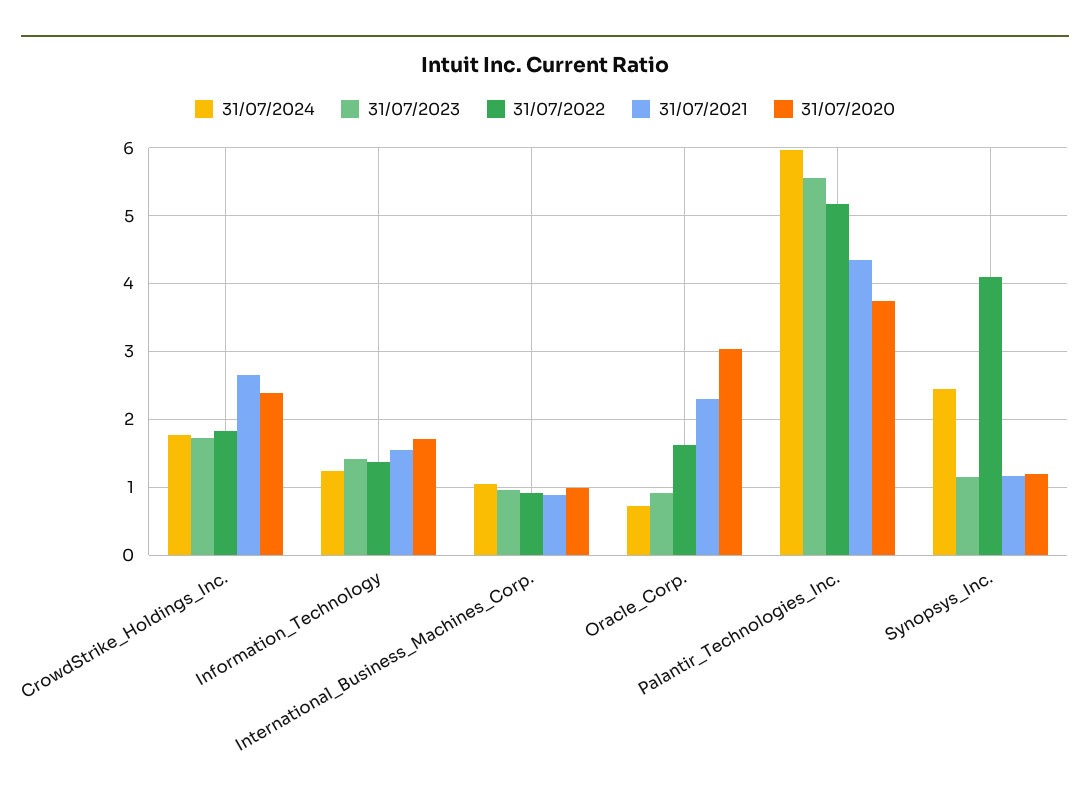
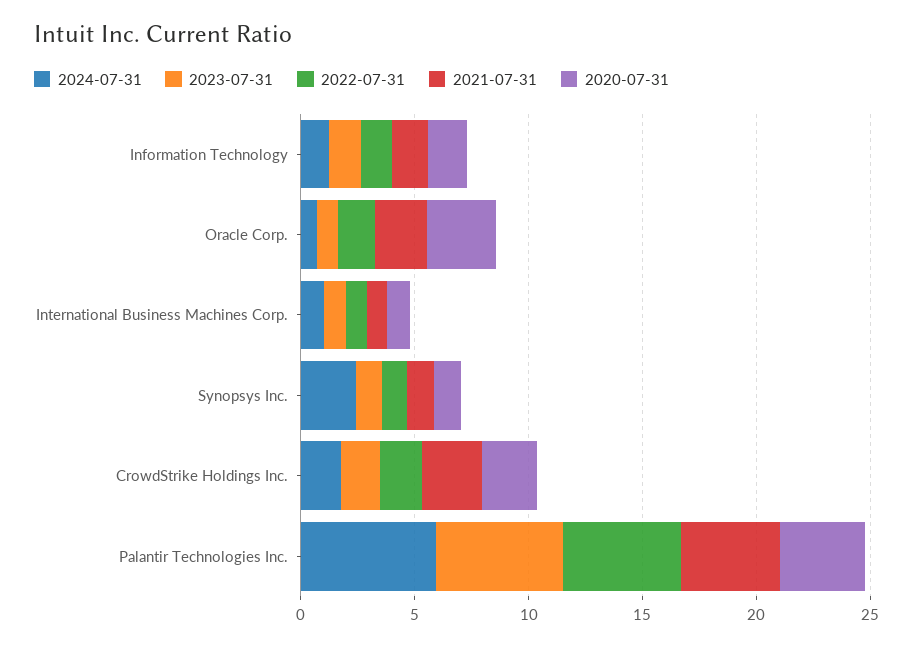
  {
    "31/07/2024": {
      "CrowdStrike_Holdings_Inc.": 1.8,
      "Information_Technology": 1.2,
      "International_Business_Machines_Corp.": 1,
      "Oracle_Corp.": 0.7,
      "Palantir_Technologies_Inc.": 6,
      "Synopsys_Inc.": 2.4
    },
    "31/07/2023": {
      "CrowdStrike_Holdings_Inc.": 1.7,
      "Information_Technology": 1.4,
      "International_Business_Machines_Corp.": 1,
      "Oracle_Corp.": 0.9,
      "Palantir_Technologies_Inc.": 5.6,
      "Synopsys_Inc.": 1.2
    },
    "31/07/2022": {
      "CrowdStrike_Holdings_Inc.": 1.8,
      "Information_Technology": 1.4,
      "International_Business_Machines_Corp.": 0.9,
      "Oracle_Corp.": 1.6,
      "Palantir_Technologies_Inc.": 5.2,
-     "Synopsys_Inc.": 4.1
+     "Synopsys_Inc.": 1
    },
    "31/07/2021": {
      "CrowdStrike_Holdings_Inc.": 2.7,
      "Information_Technology": 1.6,
      "International_Business_Machines_Corp.": 0.9,
      "Oracle_Corp.": 2.3,
      "Palantir_Technologies_Inc.": 4.3,
      "Synopsys_Inc.": 1.2
    },
    "31/07/2020": {
      "CrowdStrike_Holdings_Inc.": 2.4,
      "Information_Technology": 1.7,
      "International_Business_Machines_Corp.": 1,
      "Oracle_Corp.": 3,
      "Palantir_Technologies_Inc.": 3.7,
      "Synopsys_Inc.": 1.2
    }
  }

